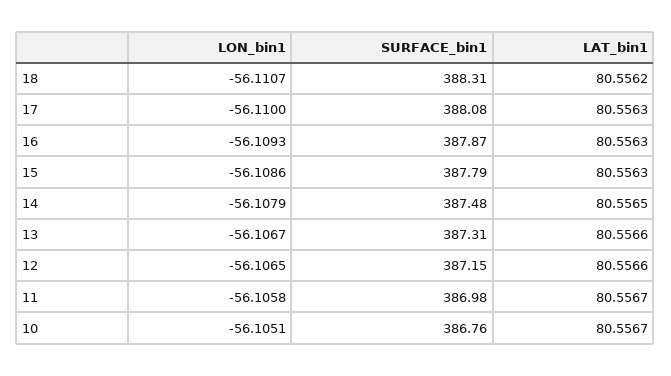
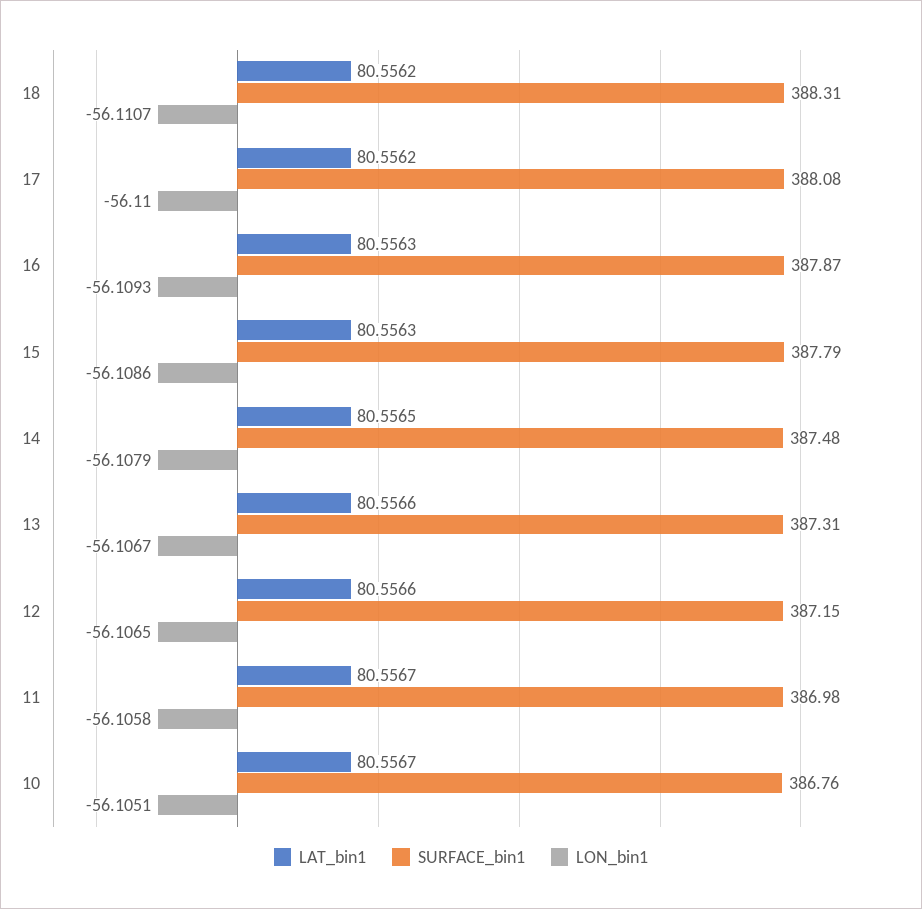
  {
    "LON_bin1": {
      "18": -56.1107,
      "17": -56.11,
      "16": -56.1093,
      "15": -56.1086,
      "14": -56.1079,
      "13": -56.1067,
      "12": -56.1065,
      "11": -56.1058,
      "10": -56.1051
    },
    "SURFACE_bin1": {
      "18": 388.31,
      "17": 388.08,
      "16": 387.87,
      "15": 387.79,
      "14": 387.48,
      "13": 387.31,
      "12": 387.15,
      "11": 386.98,
      "10": 386.76
    },
    "LAT_bin1": {
      "18": 80.5562,
-     "17": 80.5563,
+     "17": 80.5562,
      "16": 80.5563,
      "15": 80.5563,
      "14": 80.5565,
      "13": 80.5566,
      "12": 80.5566,
      "11": 80.5567,
      "10": 80.5567
    }
  }

